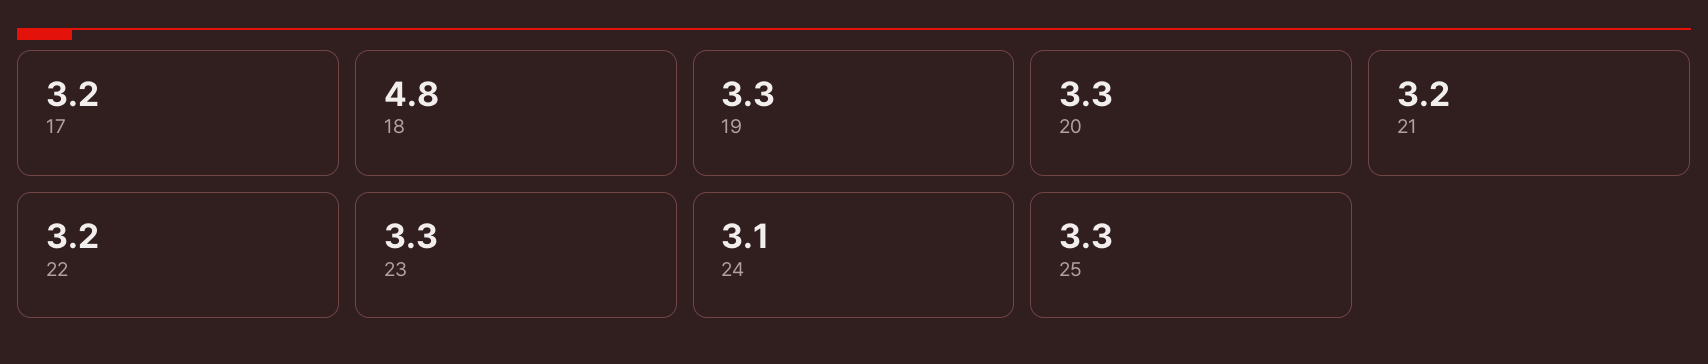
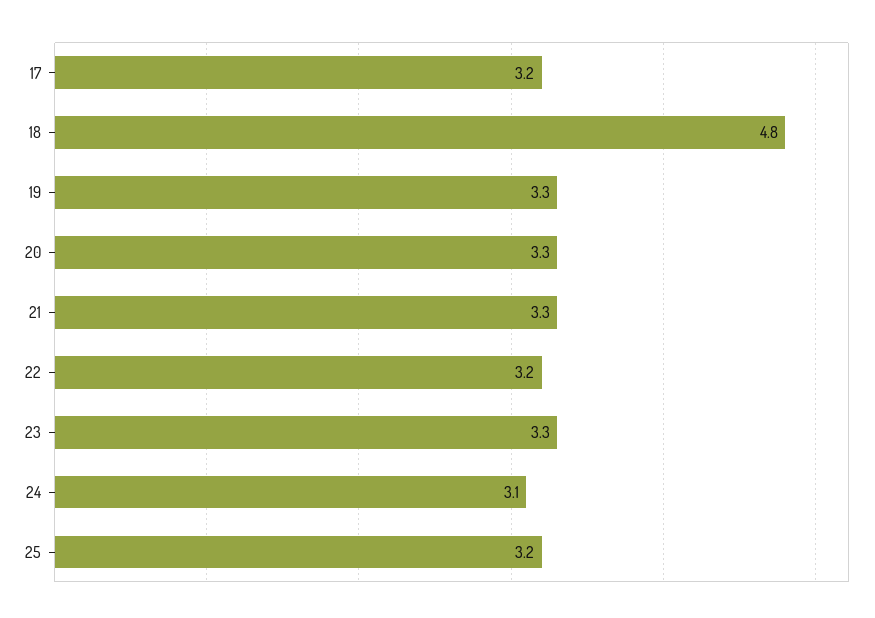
  {
    "17": 3.2,
    "18": 4.8,
    "19": 3.3,
    "20": 3.3,
-   "21": 3.2,
+   "21": 3.3,
    "22": 3.2,
    "23": 3.3,
    "24": 3.1,
-   "25": 3.3
+   "25": 3.2
  }

